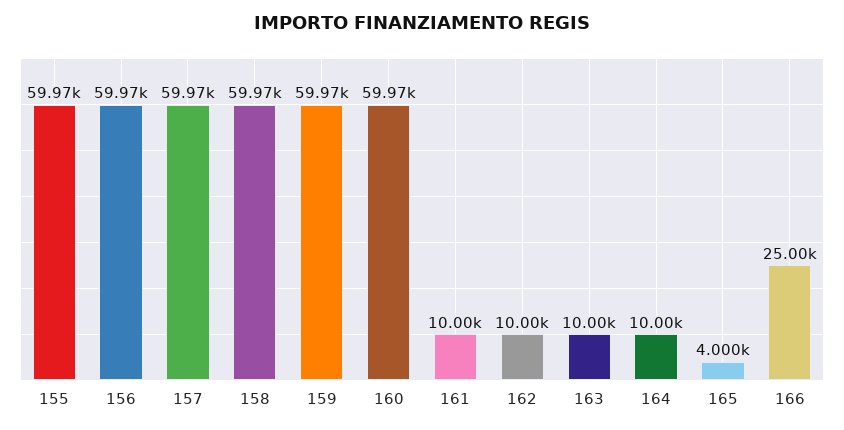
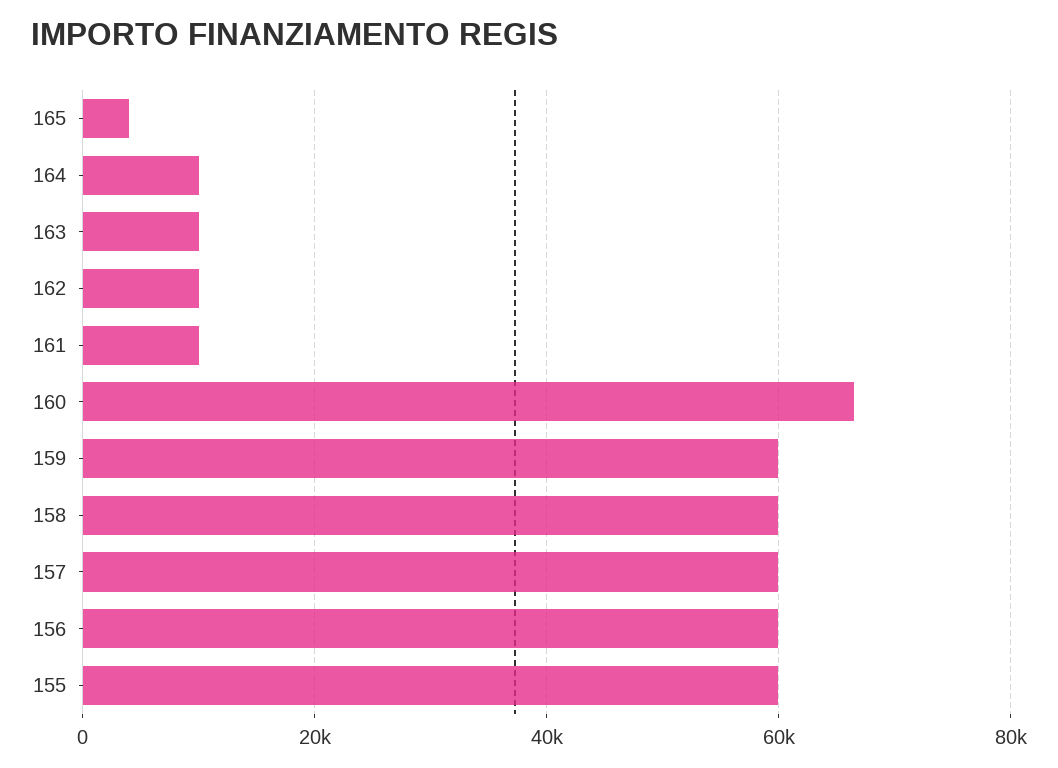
  {
    "155": 59970,
    "156": 59970,
    "157": 59970,
    "158": 59970,
    "159": 59970,
-   "160": 59970,
+   "160": 66000,
    "161": 10000,
    "162": 10000,
    "163": 10000,
    "164": 10000,
-   "165": 4000,
+   "165": 4000
-   "166": 25000
  }

